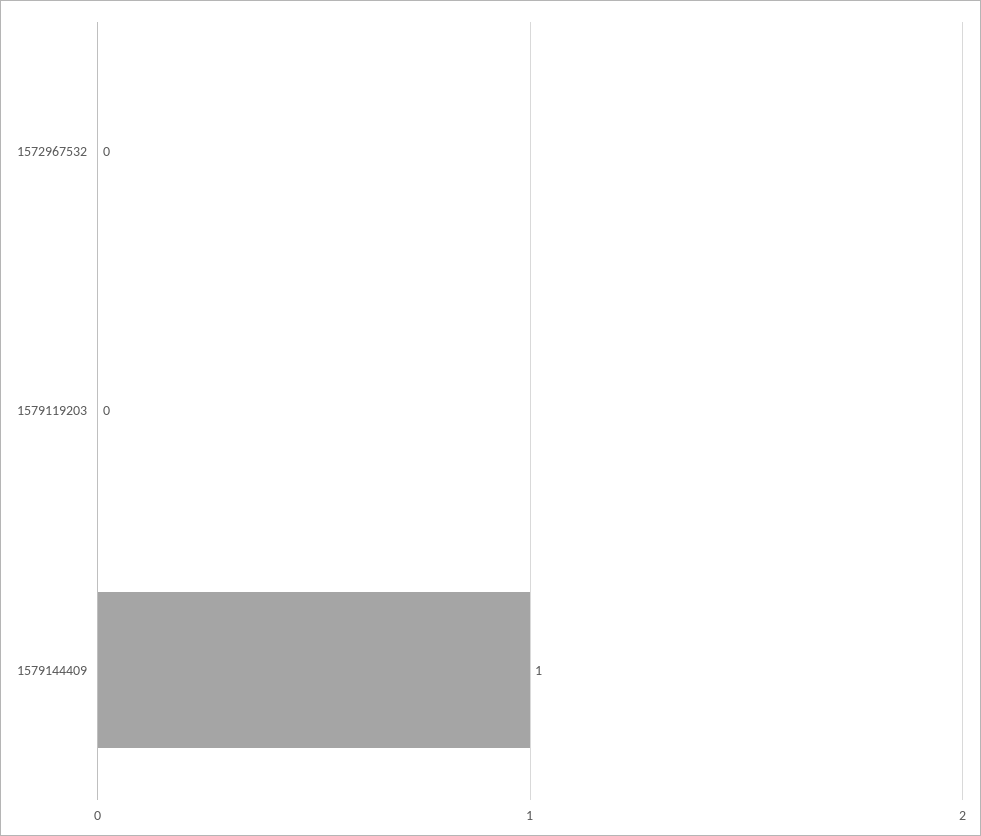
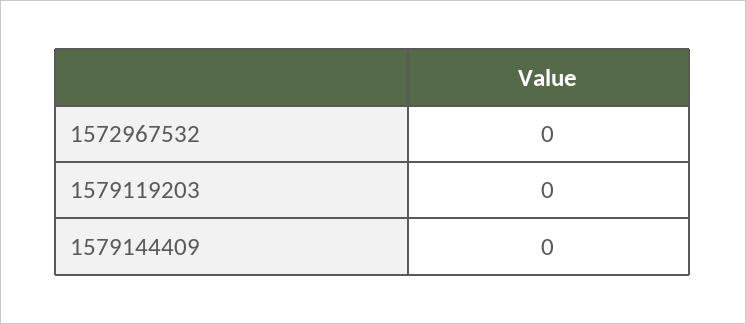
  {
    "1572967532": 0,
    "1579119203": 0,
-   "1579144409": 1
+   "1579144409": 0
  }

